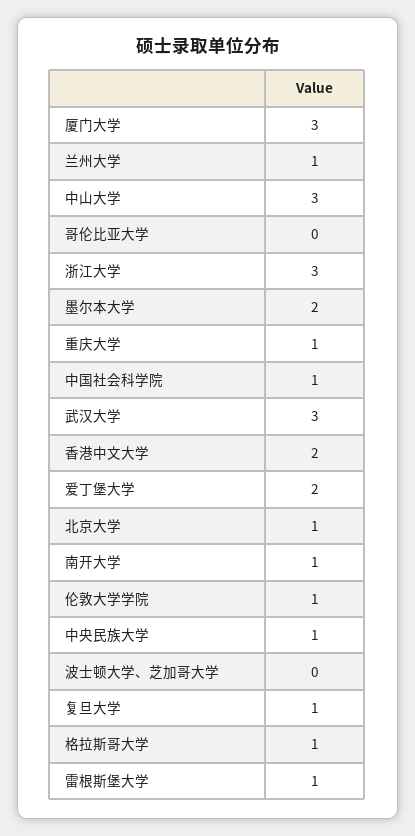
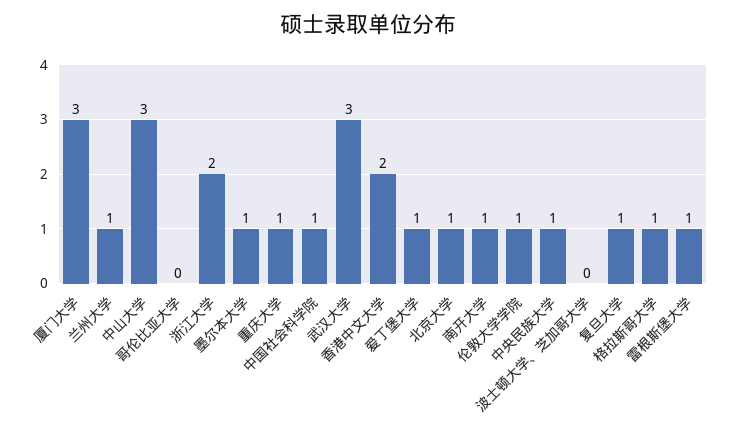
  {
    "厦门大学": 3,
    "兰州大学": 1,
    "中山大学": 3,
    "哥伦比亚大学": 0,
-   "浙江大学": 3,
+   "浙江大学": 2,
-   "墨尔本大学": 2,
+   "墨尔本大学": 1,
    "重庆大学": 1,
    "中国社会科学院": 1,
    "武汉大学": 3,
    "香港中文大学": 2,
-   "爱丁堡大学": 2,
+   "爱丁堡大学": 1,
    "北京大学": 1,
    "南开大学": 1,
    "伦敦大学学院": 1,
    "中央民族大学": 1,
    "波士顿大学、芝加哥大学": 0,
    "复旦大学": 1,
    "格拉斯哥大学": 1,
    "雷根斯堡大学": 1
  }

